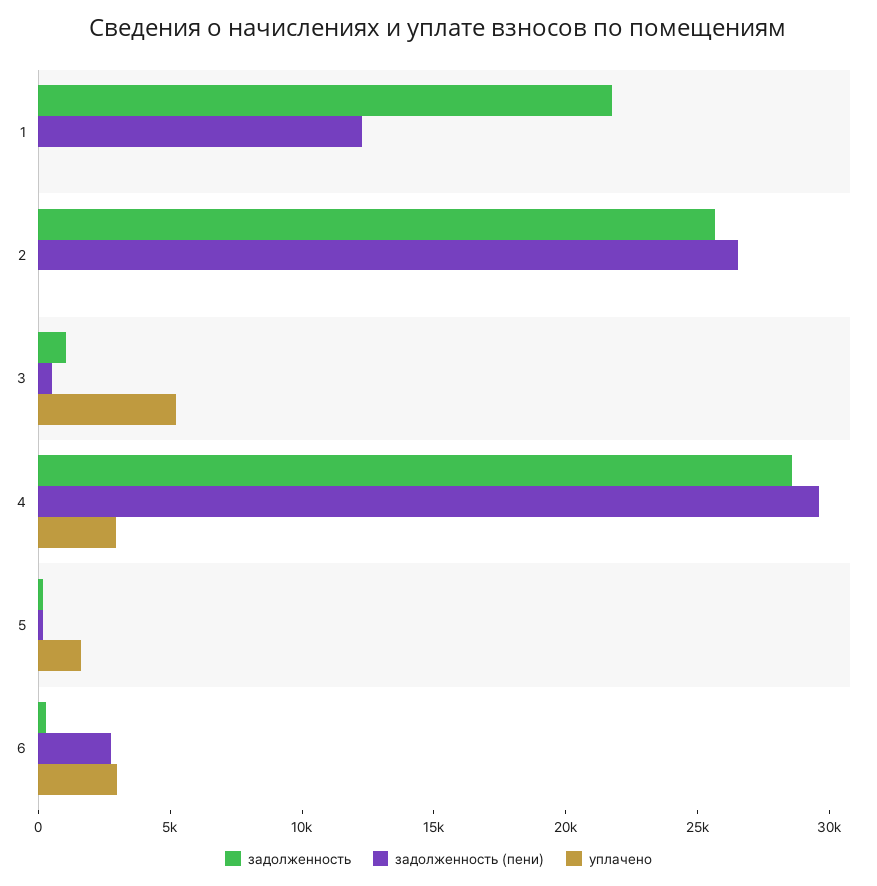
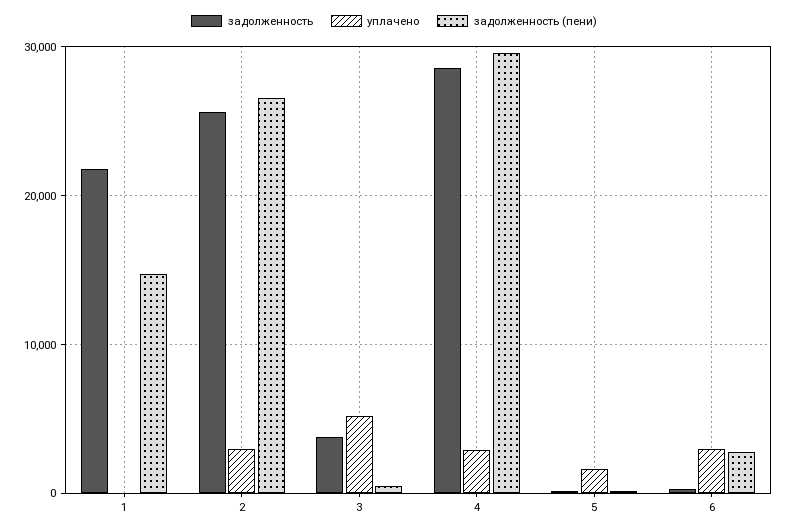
  {
    "задолженность": {
      "1": 22000,
      "2": 26000,
-     "3": 1000,
+     "3": 4000,
      "4": 29000,
      "5": 0,
      "6": 0
    },
    "задолженность (пени)": {
-     "1": 12000,
+     "1": 15000,
      "2": 27000,
      "3": 1000,
      "4": 30000,
      "5": 0,
      "6": 3000
    },
    "уплачено": {
      "1": 0,
-     "2": 0,
+     "2": 3000,
      "3": 5000,
      "4": 3000,
      "5": 2000,
      "6": 3000
    }
  }

